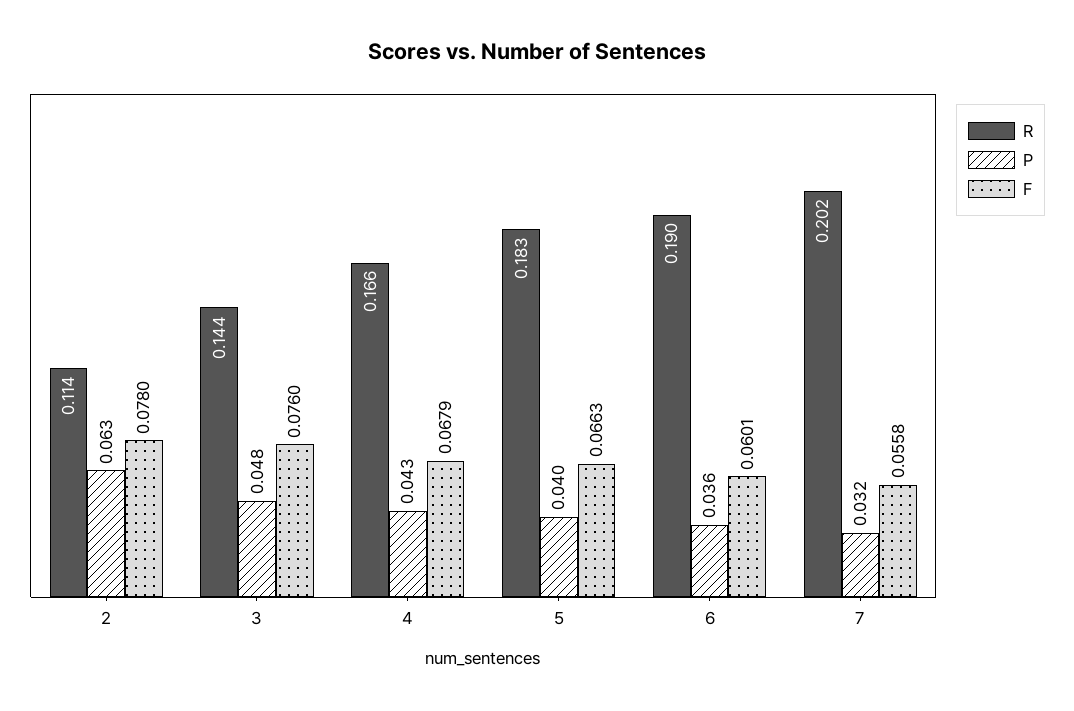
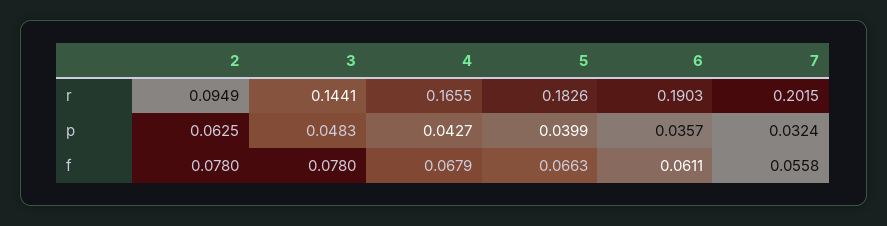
  {
    "R": {
-     "2": 0.114,
+     "2": 0.0949,
      "3": 0.1441,
      "4": 0.1655,
      "5": 0.1826,
      "6": 0.1903,
      "7": 0.2015
    },
    "P": {
      "2": 0.0625,
      "3": 0.0483,
      "4": 0.0427,
      "5": 0.0399,
      "6": 0.0357,
      "7": 0.0324
    },
    "F": {
      "2": 0.078,
-     "3": 0.076,
+     "3": 0.078,
      "4": 0.0679,
      "5": 0.0663,
-     "6": 0.0601,
+     "6": 0.0611,
      "7": 0.0558
    }
  }

